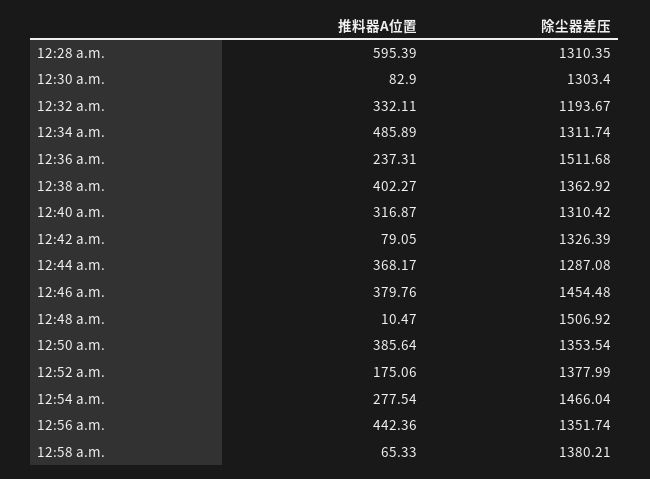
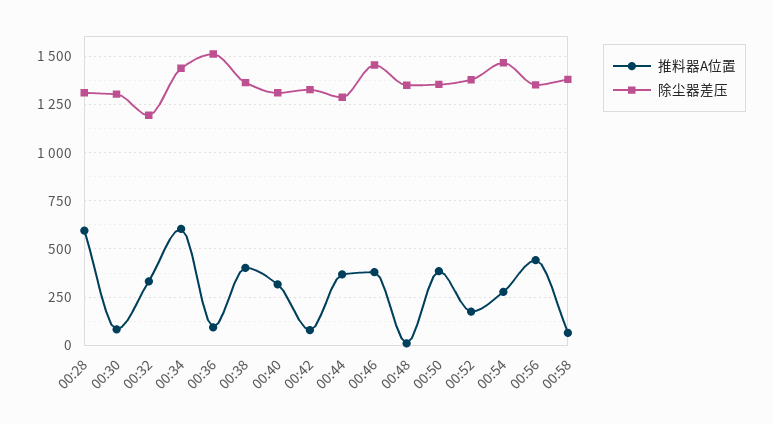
  {
    "推料器A位置": {
      "12:28 a.m.": 595.39,
      "12:30 a.m.": 82.9,
      "12:32 a.m.": 332.11,
-     "12:34 a.m.": 485.89,
+     "12:34 a.m.": 600,
-     "12:36 a.m.": 237.31,
+     "12:36 a.m.": 100,
      "12:38 a.m.": 402.27,
      "12:40 a.m.": 316.87,
      "12:42 a.m.": 79.05,
      "12:44 a.m.": 368.17,
      "12:46 a.m.": 379.76,
      "12:48 a.m.": 10.47,
      "12:50 a.m.": 385.64,
      "12:52 a.m.": 175.06,
      "12:54 a.m.": 277.54,
      "12:56 a.m.": 442.36,
      "12:58 a.m.": 65.33
    },
    "除尘器差压": {
      "12:28 a.m.": 1310.35,
      "12:30 a.m.": 1303.4,
      "12:32 a.m.": 1193.67,
-     "12:34 a.m.": 1311.74,
+     "12:34 a.m.": 1450,
      "12:36 a.m.": 1511.68,
      "12:38 a.m.": 1362.92,
      "12:40 a.m.": 1310.42,
      "12:42 a.m.": 1326.39,
      "12:44 a.m.": 1287.08,
      "12:46 a.m.": 1454.48,
-     "12:48 a.m.": 1506.92,
+     "12:48 a.m.": 1350,
      "12:50 a.m.": 1353.54,
      "12:52 a.m.": 1377.99,
      "12:54 a.m.": 1466.04,
      "12:56 a.m.": 1351.74,
      "12:58 a.m.": 1380.21
    }
  }

